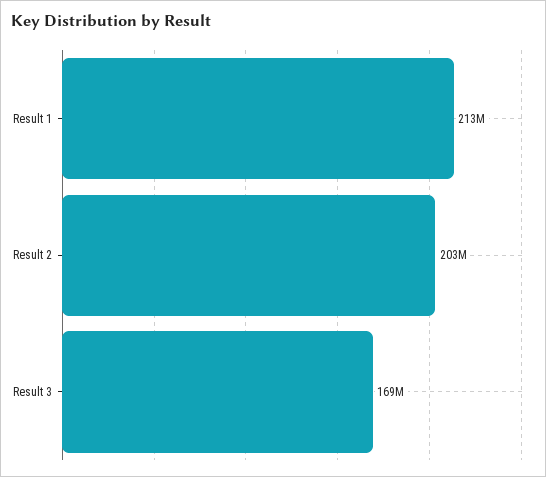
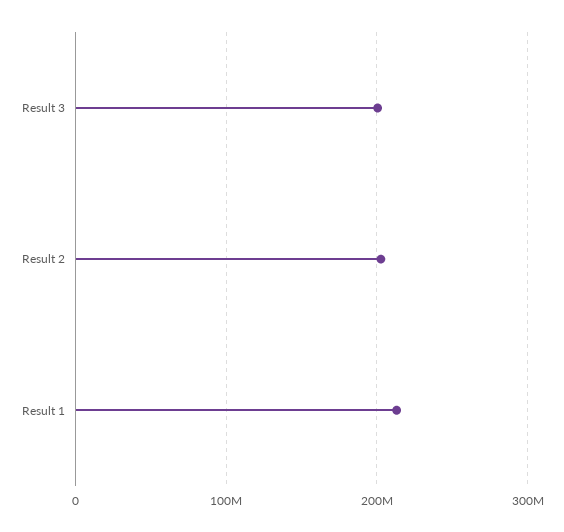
  {
    "Result 1": 213000000,
    "Result 2": 203000000,
-   "Result 3": 169000000
+   "Result 3": 200000000
  }

